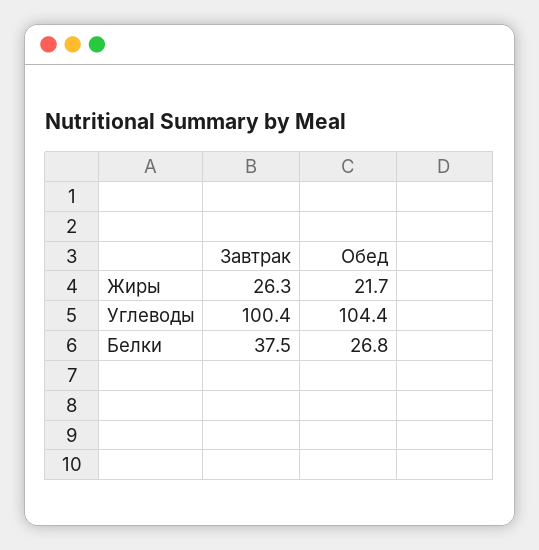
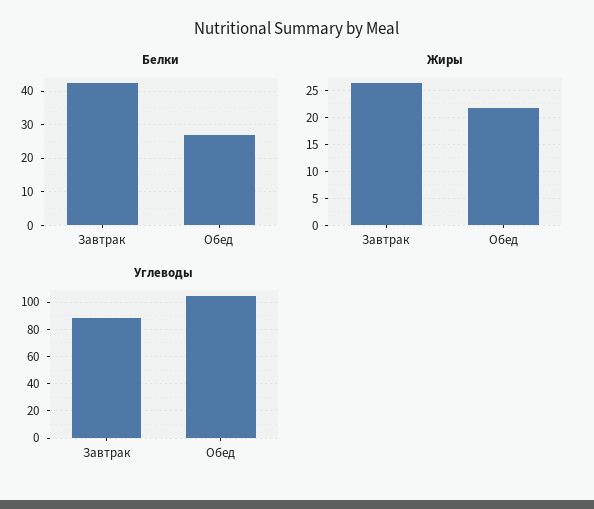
  {
    "Жиры": {
      "Завтрак": 26.3,
      "Обед": 21.7
    },
    "Углеводы": {
-     "Завтрак": 100.4,
+     "Завтрак": 90,
      "Обед": 104.4
    },
    "Белки": {
-     "Завтрак": 37.5,
+     "Завтрак": 42,
      "Обед": 26.8
    }
  }

